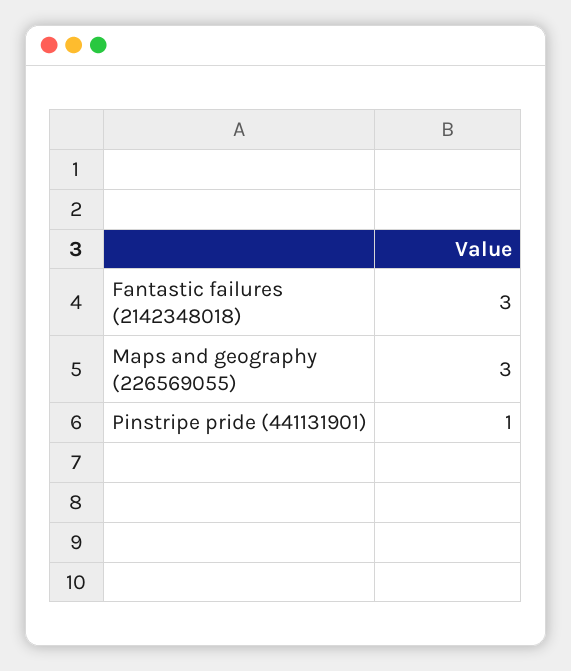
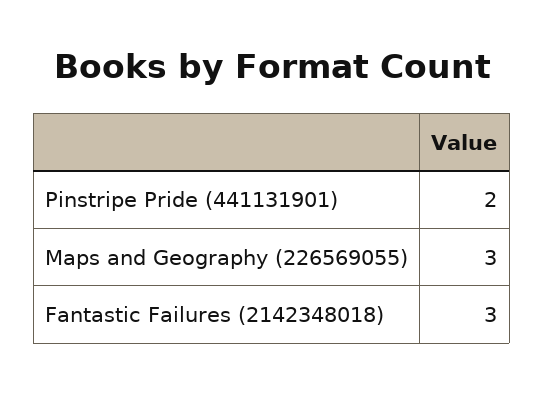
  {
    "Fantastic failures (2142348018)": 3,
    "Maps and geography (226569055)": 3,
-   "Pinstripe pride (441131901)": 1
+   "Pinstripe pride (441131901)": 2
  }

